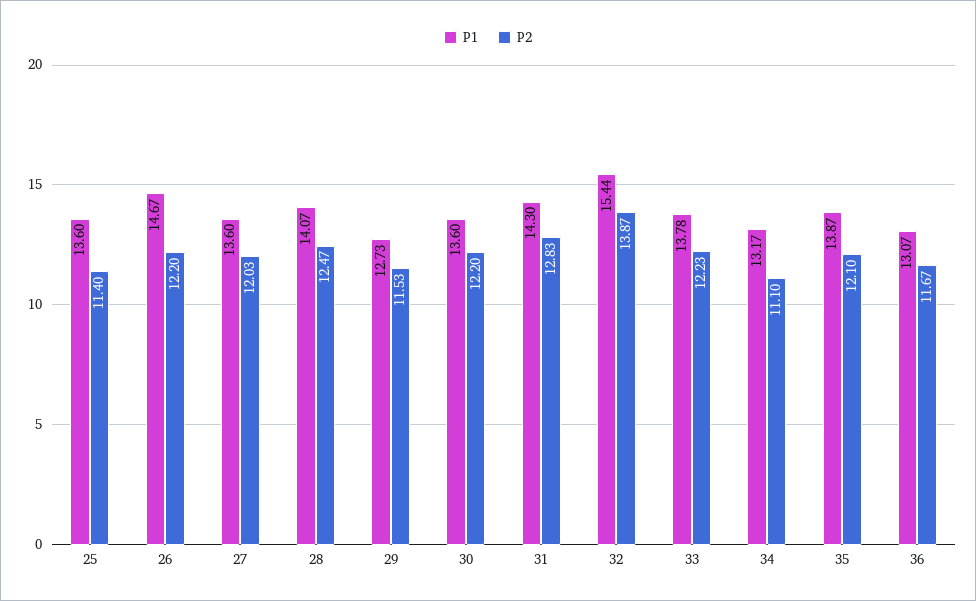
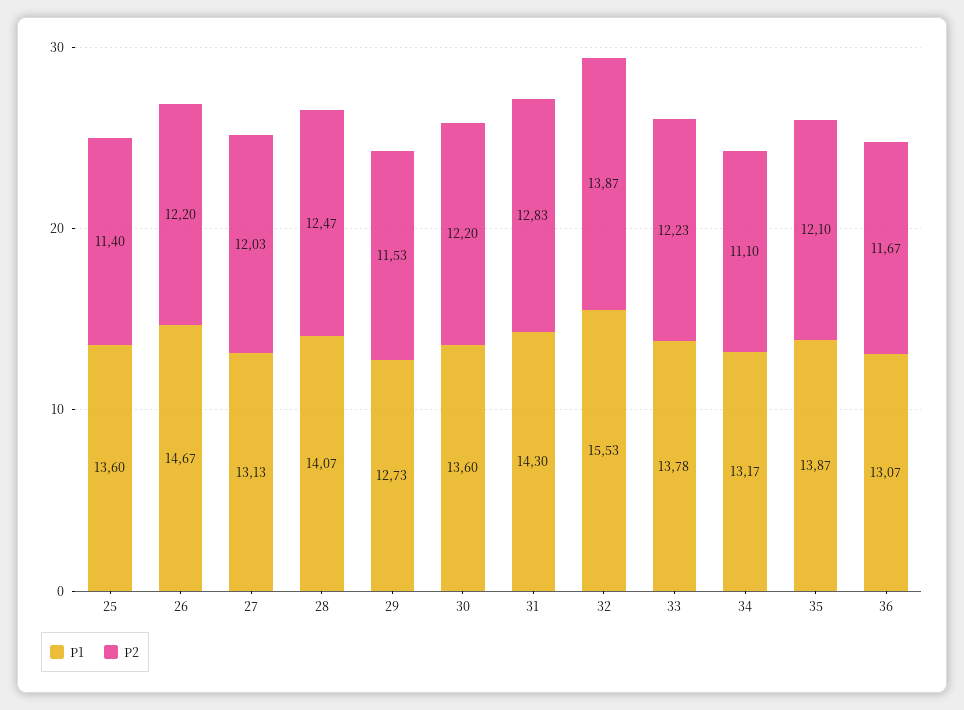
  {
    "P1": {
      "25": 13.6,
      "26": 14.67,
-     "27": 13.6,
+     "27": 13.13,
      "28": 14.07,
      "29": 12.73,
      "30": 13.6,
      "31": 14.3,
-     "32": 15.44,
+     "32": 15.53,
      "33": 13.78,
      "34": 13.17,
      "35": 13.87,
      "36": 13.07
    },
    "P2": {
      "25": 11.4,
      "26": 12.2,
      "27": 12.03,
      "28": 12.47,
      "29": 11.53,
      "30": 12.2,
      "31": 12.83,
      "32": 13.87,
      "33": 12.23,
      "34": 11.1,
      "35": 12.1,
      "36": 11.67
    }
  }

